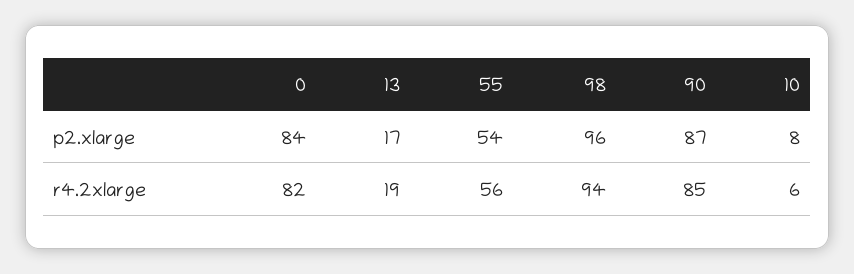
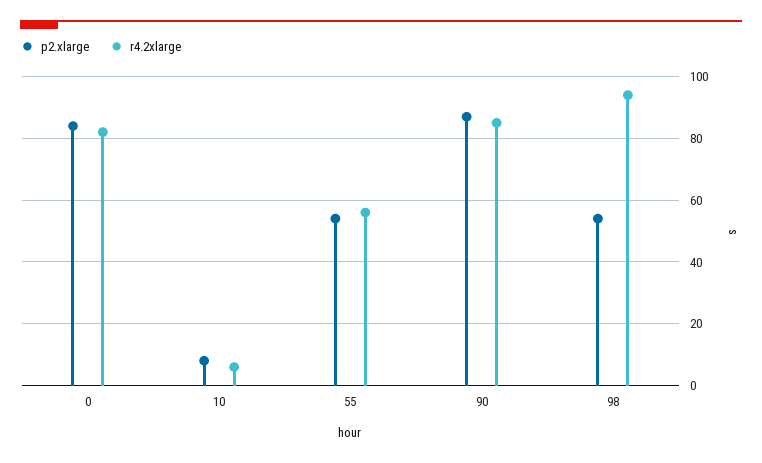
  {
    "p2.xlarge": {
      "0": 84,
-     "13": 17,
      "55": 54,
-     "98": 96,
+     "98": 55,
      "90": 87,
      "10": 8
    },
    "r4.2xlarge": {
      "0": 82,
-     "13": 19,
      "55": 56,
      "98": 94,
      "90": 85,
      "10": 6
    }
  }

